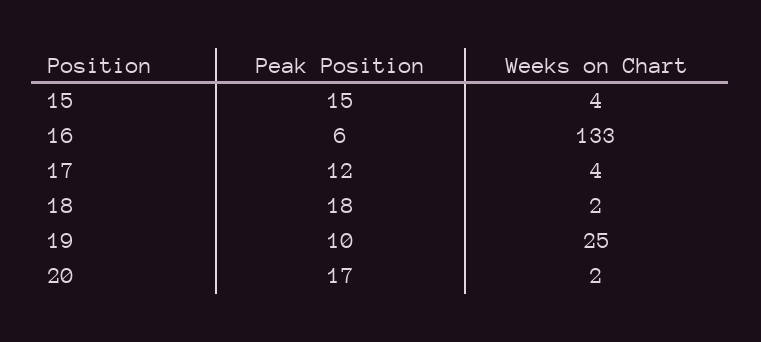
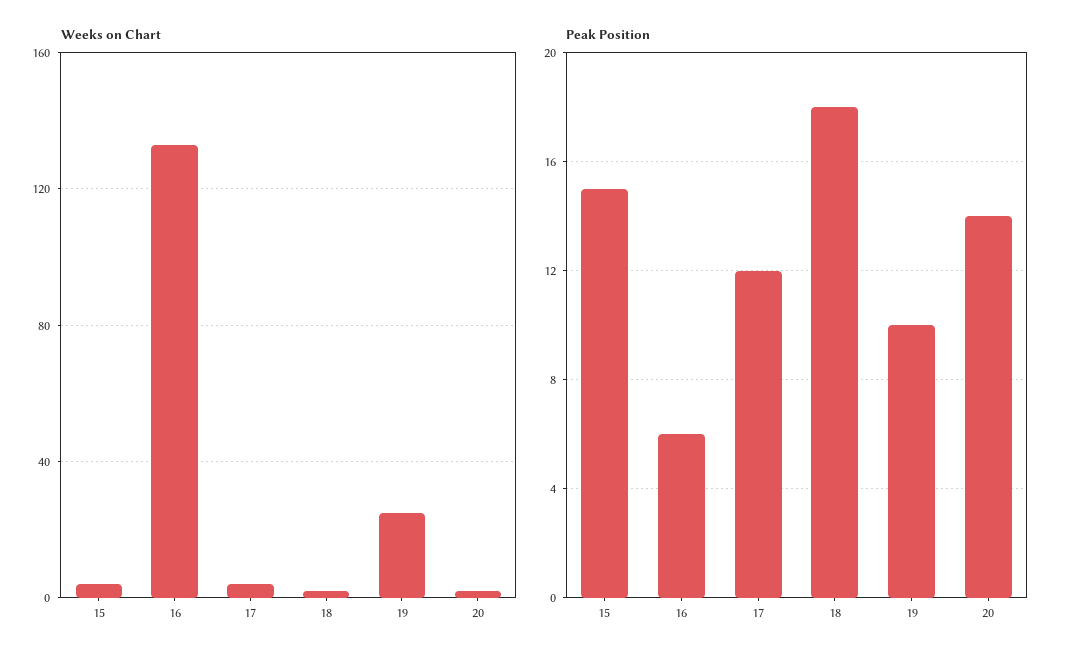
  {
    "Peak Position": {
      "15": 15,
      "16": 6,
      "17": 12,
      "18": 18,
      "19": 10,
-     "20": 17
+     "20": 14
    },
    "Weeks on Chart": {
      "15": 4,
      "16": 133,
      "17": 4,
      "18": 2,
      "19": 25,
      "20": 2
    }
  }

